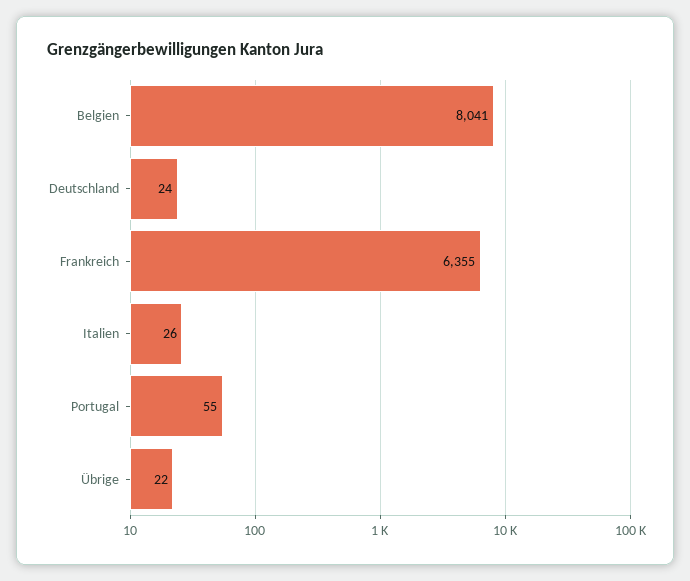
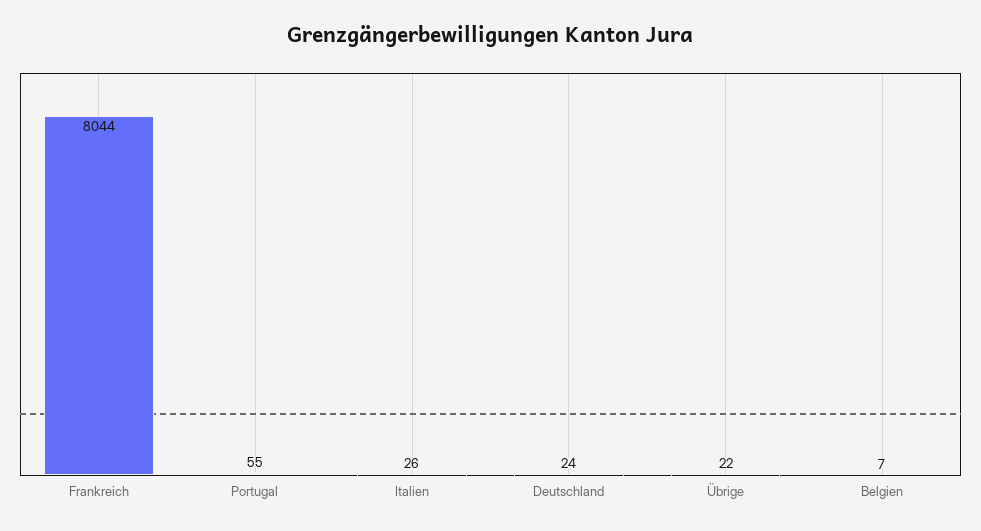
  {
-   "Belgien": 8041,
+   "Belgien": 7,
    "Deutschland": 24,
-   "Frankreich": 6355,
+   "Frankreich": 8044,
    "Italien": 26,
    "Portugal": 55,
    "Übrige": 22
  }

